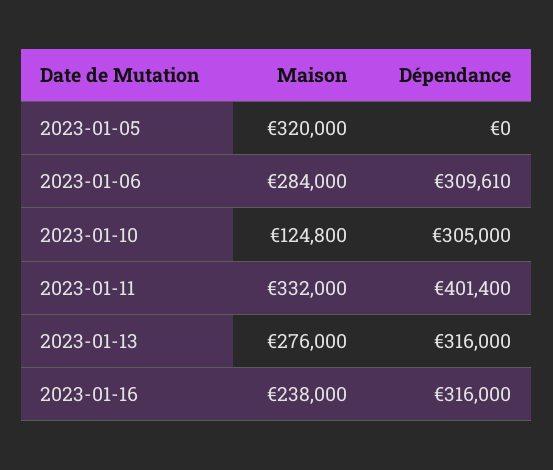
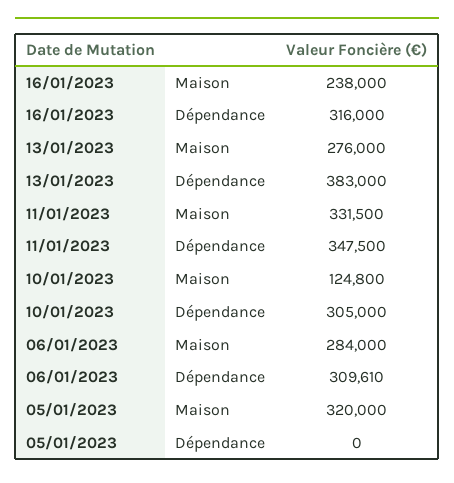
  {
    "Maison": {
      "2023-01-05": 320000,
      "2023-01-06": 284000,
      "2023-01-10": 124800,
-     "2023-01-11": 332000,
+     "2023-01-11": 331500,
      "2023-01-13": 276000,
      "2023-01-16": 238000
    },
    "Dépendance": {
      "2023-01-05": 0,
      "2023-01-06": 309610,
      "2023-01-10": 305000,
-     "2023-01-11": 401400,
+     "2023-01-11": 347500,
-     "2023-01-13": 316000,
+     "2023-01-13": 383000,
      "2023-01-16": 316000
    }
  }

